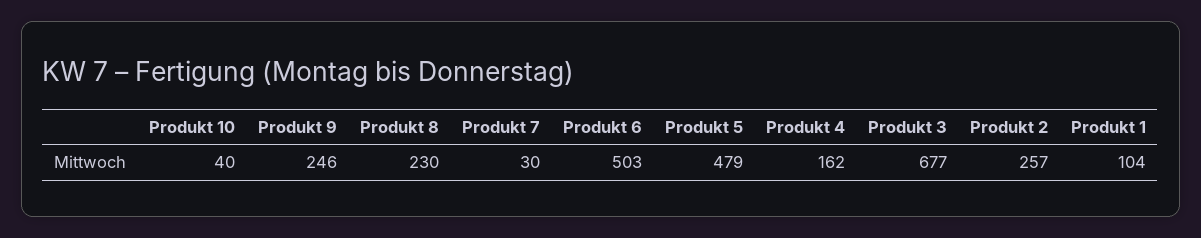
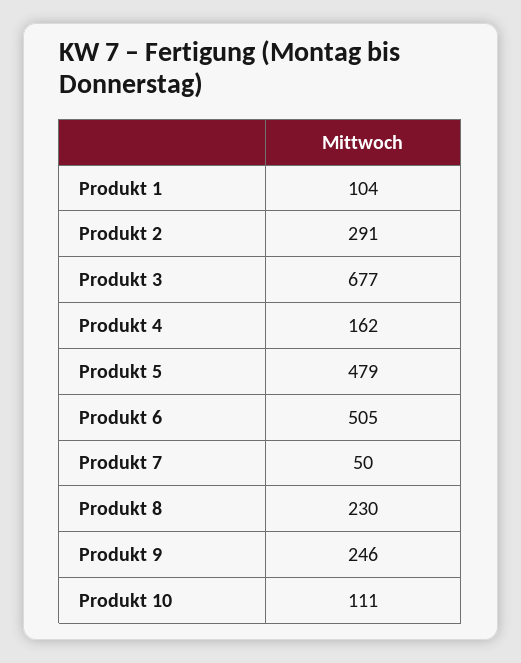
  {
-   "Produkt 10": 40,
+   "Produkt 10": 111,
    "Produkt 9": 246,
    "Produkt 8": 230,
-   "Produkt 7": 30,
+   "Produkt 7": 50,
-   "Produkt 6": 503,
+   "Produkt 6": 505,
    "Produkt 5": 479,
    "Produkt 4": 162,
    "Produkt 3": 677,
-   "Produkt 2": 257,
+   "Produkt 2": 291,
    "Produkt 1": 104
  }

